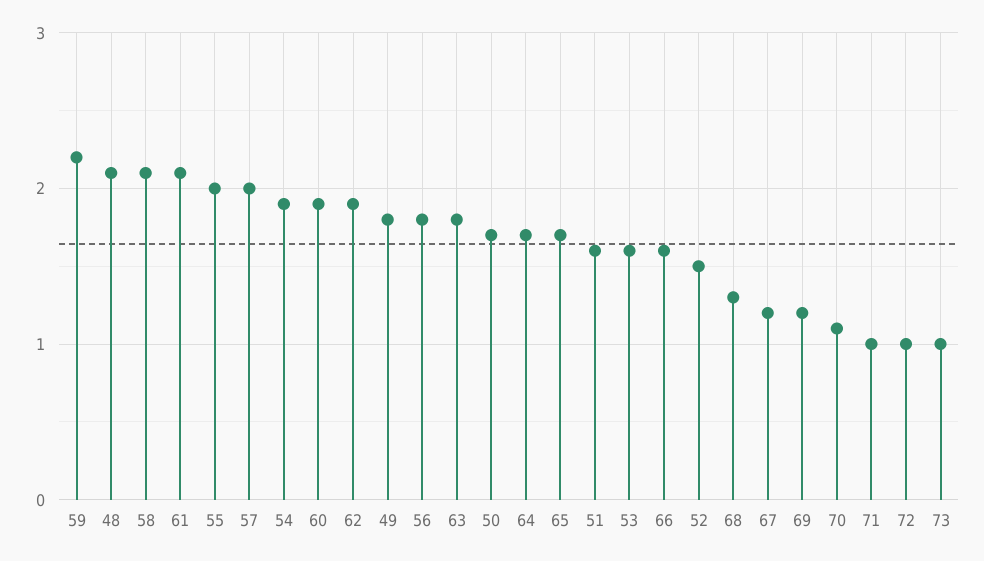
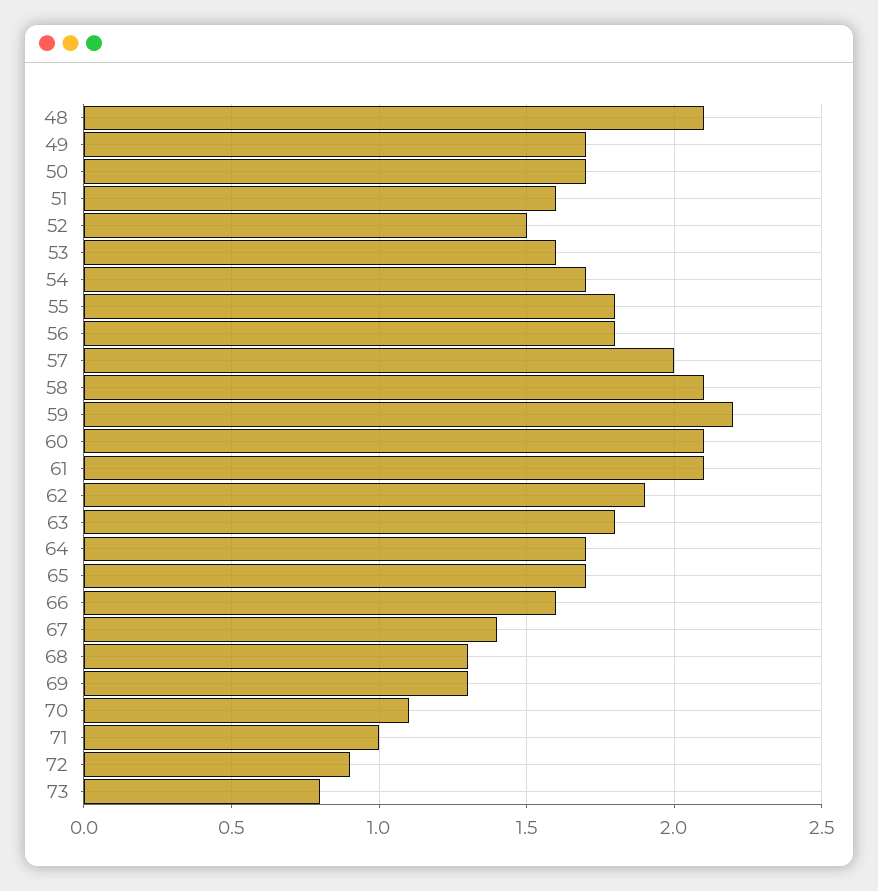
  {
    "59": 2.2,
    "48": 2.1,
    "58": 2.1,
    "61": 2.1,
-   "55": 2,
+   "55": 1.8,
    "57": 2,
-   "54": 1.9,
+   "54": 1.7,
-   "60": 1.9,
+   "60": 2.1,
    "62": 1.9,
-   "49": 1.8,
+   "49": 1.7,
    "56": 1.8,
    "63": 1.8,
    "50": 1.7,
    "64": 1.7,
    "65": 1.7,
    "51": 1.6,
    "53": 1.6,
    "66": 1.6,
    "52": 1.5,
    "68": 1.3,
-   "67": 1.2,
+   "67": 1.4,
-   "69": 1.2,
+   "69": 1.3,
    "70": 1.1,
    "71": 1,
-   "72": 1,
+   "72": 0.9,
-   "73": 1
+   "73": 0.8
  }

